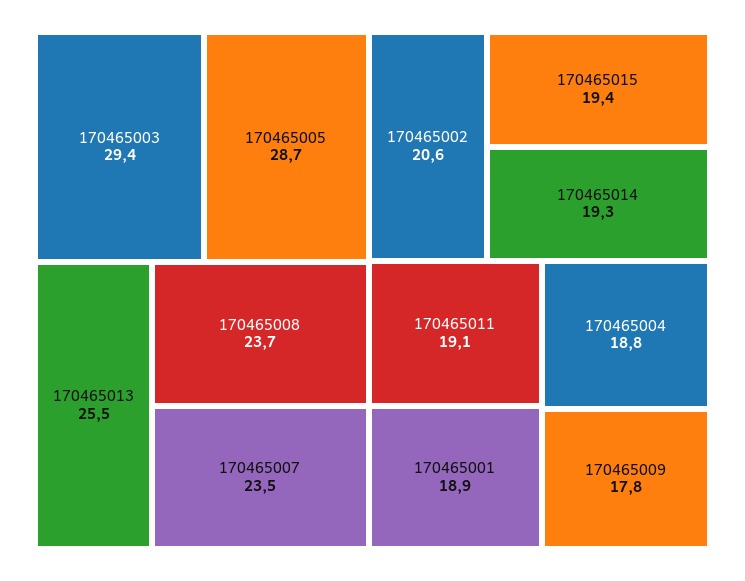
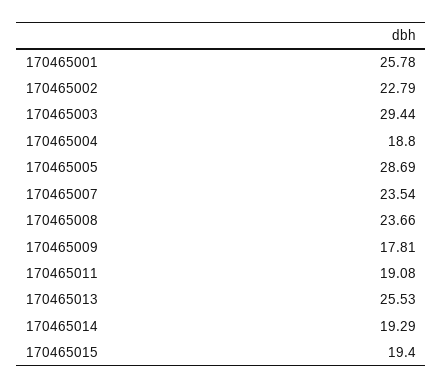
  {
    "170465003": 29.44,
    "170465005": 28.69,
    "170465013": 25.53,
    "170465008": 23.66,
    "170465007": 23.54,
-   "170465002": 20.6,
+   "170465002": 22.79,
    "170465015": 19.4,
    "170465014": 19.29,
    "170465011": 19.08,
-   "170465001": 18.9,
+   "170465001": 25.78,
    "170465004": 18.8,
    "170465009": 17.81
  }

